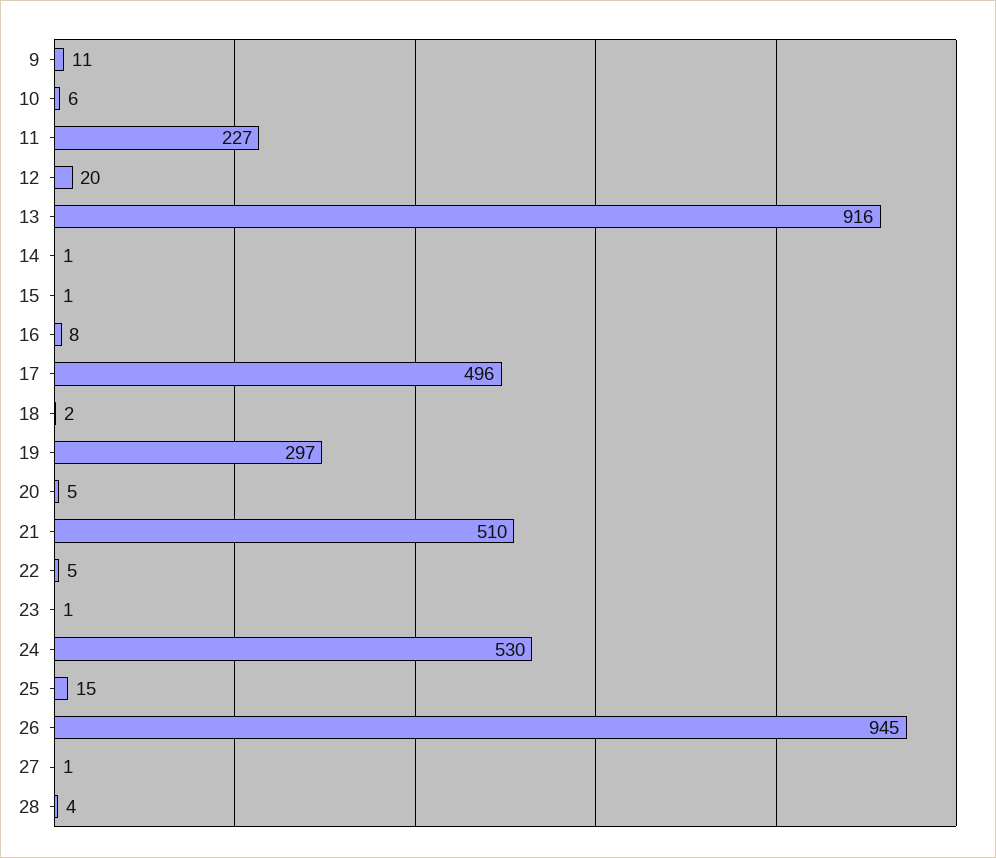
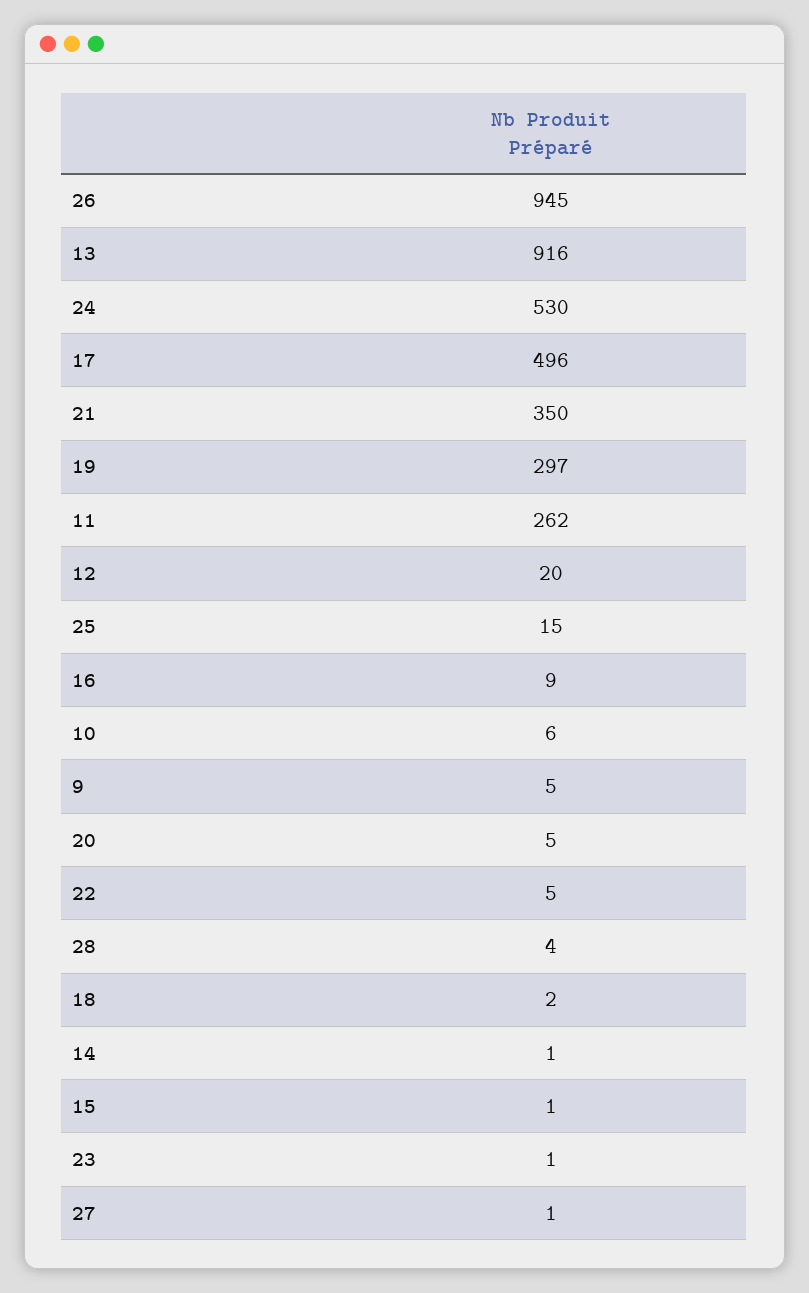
  {
-   "9": 11,
+   "9": 5,
    "10": 6,
-   "11": 227,
+   "11": 262,
    "12": 20,
    "13": 916,
    "14": 1,
    "15": 1,
-   "16": 8,
+   "16": 9,
    "17": 496,
    "18": 2,
    "19": 297,
    "20": 5,
-   "21": 510,
+   "21": 350,
    "22": 5,
    "23": 1,
    "24": 530,
    "25": 15,
    "26": 945,
    "27": 1,
    "28": 4
  }

